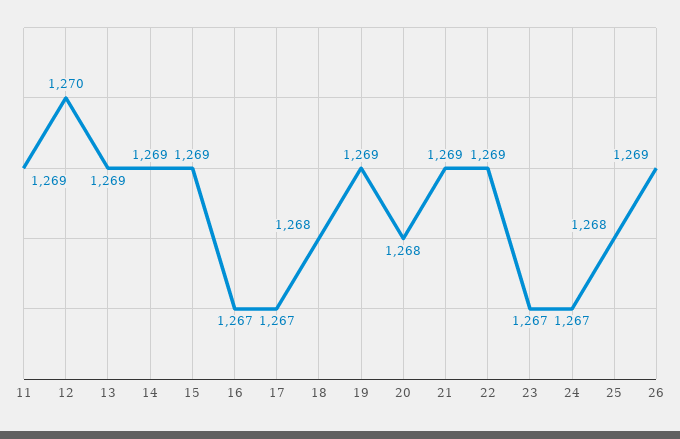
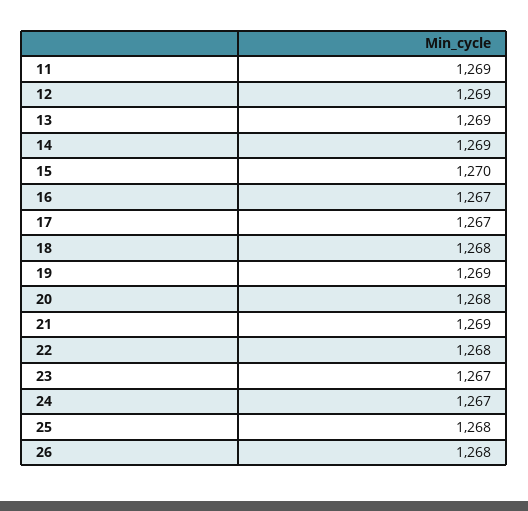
  {
    "11": 1269,
-   "12": 1270,
+   "12": 1269,
    "13": 1269,
    "14": 1269,
-   "15": 1269,
+   "15": 1270,
    "16": 1267,
    "17": 1267,
    "18": 1268,
    "19": 1269,
    "20": 1268,
    "21": 1269,
-   "22": 1269,
+   "22": 1268,
    "23": 1267,
    "24": 1267,
    "25": 1268,
-   "26": 1269
+   "26": 1268
  }

